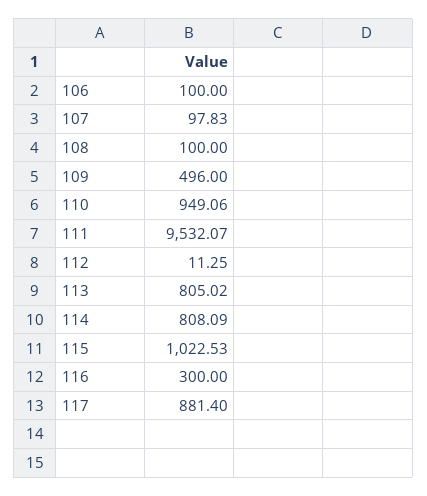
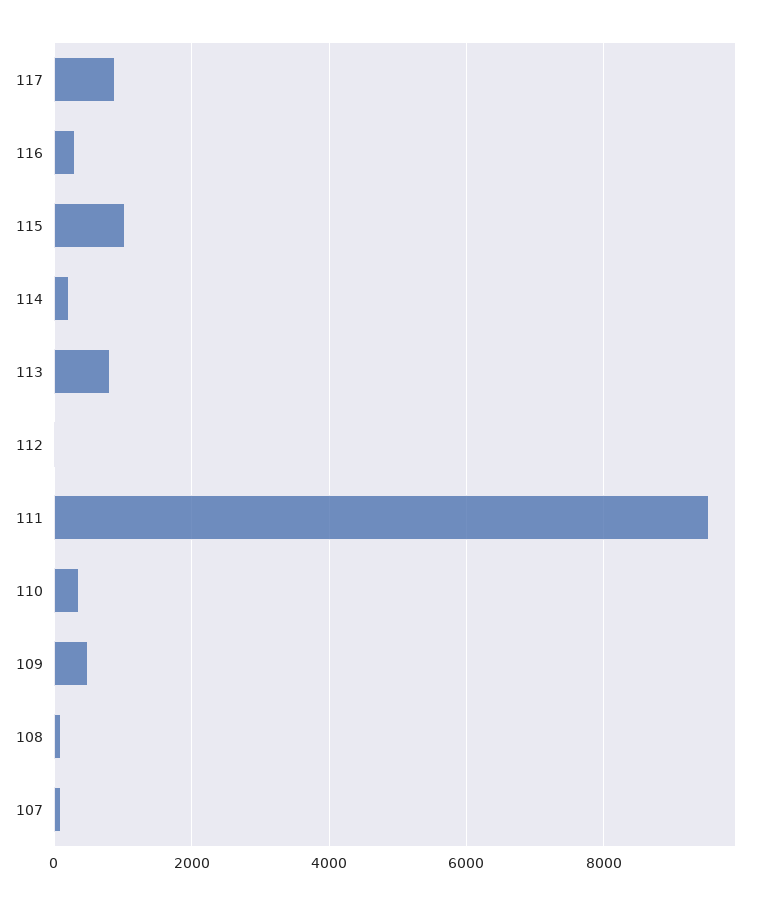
  {
-   "106": 100,
    "107": 97.83,
    "108": 100,
    "109": 496,
-   "110": 949.06,
+   "110": 400,
    "111": 9532.07,
    "112": 11.25,
    "113": 805.02,
-   "114": 808.09,
+   "114": 200,
    "115": 1022.53,
    "116": 300,
    "117": 881.4
  }

